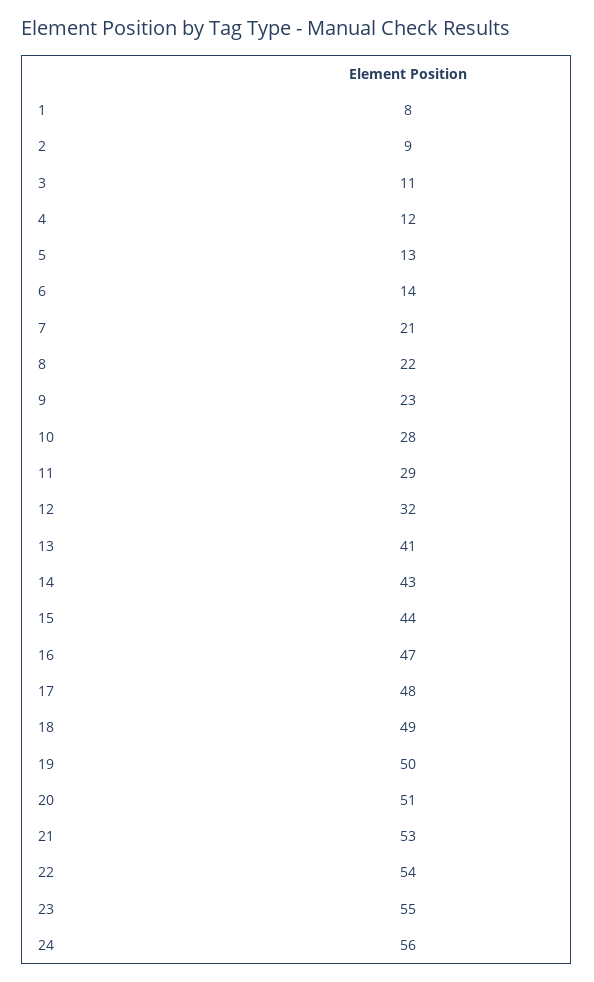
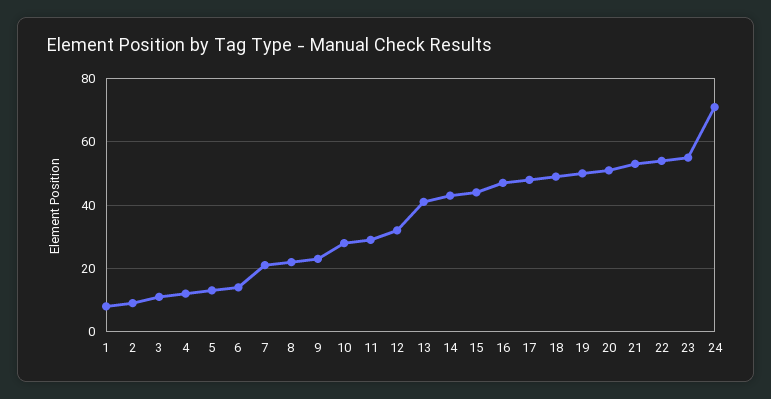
  {
    "1": 8,
    "2": 9,
    "3": 11,
    "4": 12,
    "5": 13,
    "6": 14,
    "7": 21,
    "8": 22,
    "9": 23,
    "10": 28,
    "11": 29,
    "12": 32,
    "13": 41,
    "14": 43,
    "15": 44,
    "16": 47,
    "17": 48,
    "18": 49,
    "19": 50,
    "20": 51,
    "21": 53,
    "22": 54,
    "23": 55,
-   "24": 56
+   "24": 70
  }

